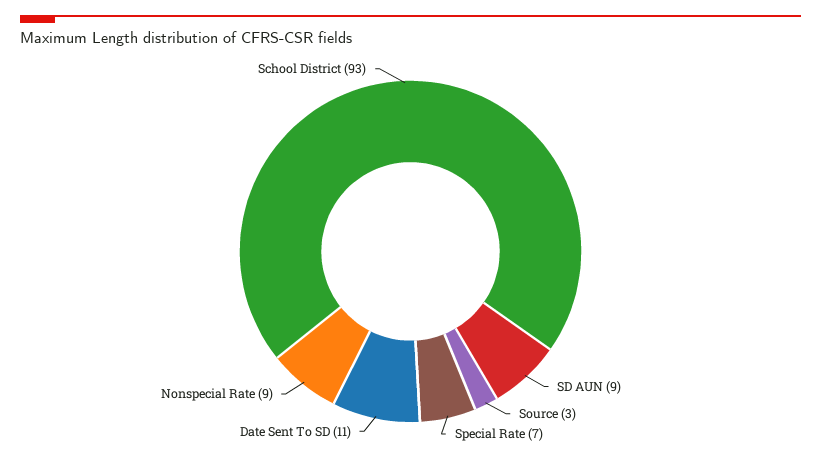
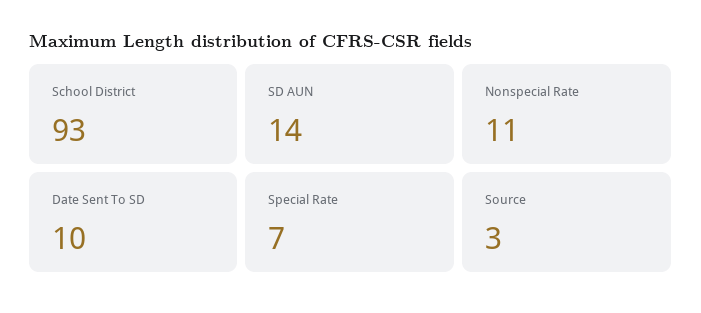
  {
-   "SD AUN": 9,
+   "SD AUN": 14,
    "Source": 3,
    "Special Rate": 7,
-   "Date Sent To SD": 11,
+   "Date Sent To SD": 10,
-   "Nonspecial Rate": 9,
+   "Nonspecial Rate": 11,
    "School District": 93
  }

